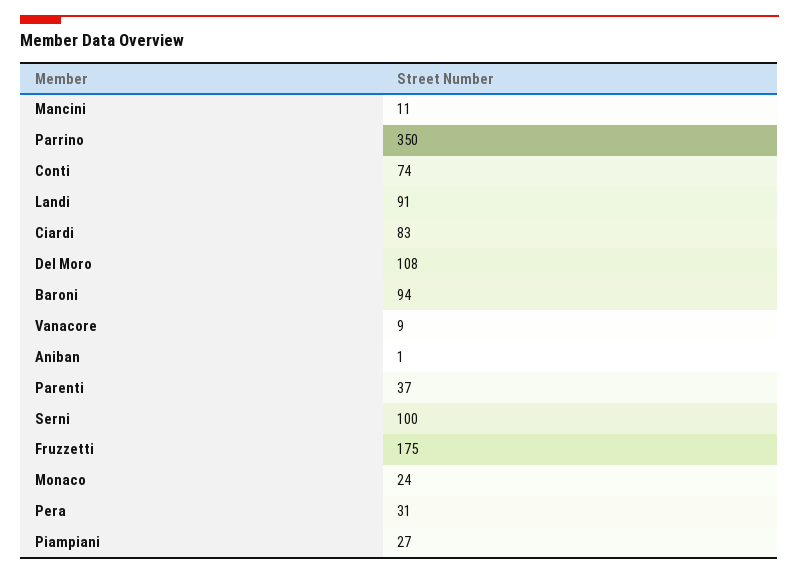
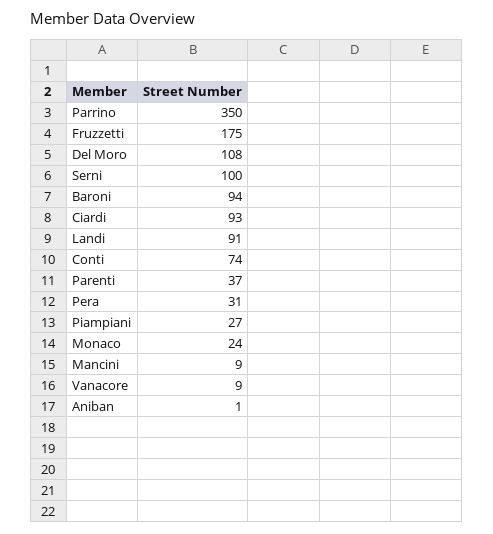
  {
-   "Mancini": 11,
+   "Mancini": 9,
    "Parrino": 350,
    "Conti": 74,
    "Landi": 91,
-   "Ciardi": 83,
+   "Ciardi": 93,
    "Del Moro": 108,
    "Baroni": 94,
    "Vanacore": 9,
    "Aniban": 1,
    "Parenti": 37,
    "Serni": 100,
    "Fruzzetti": 175,
    "Monaco": 24,
    "Pera": 31,
    "Piampiani": 27
  }

